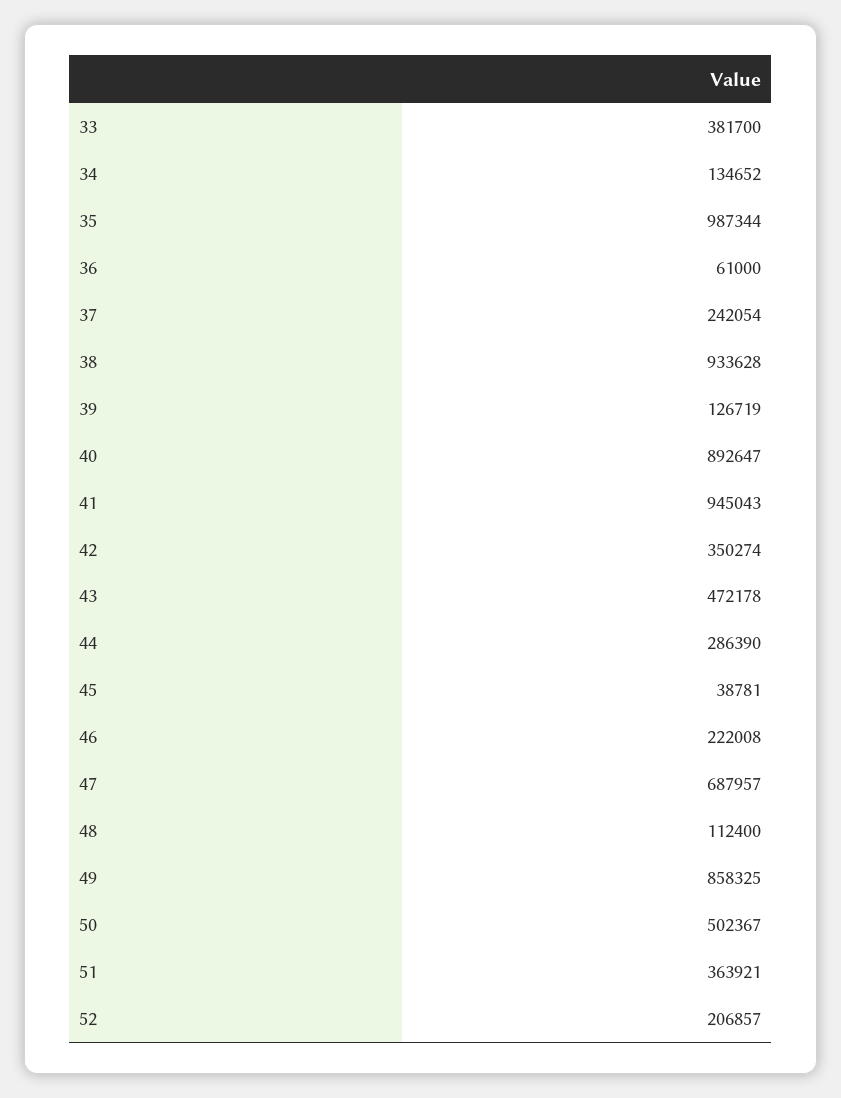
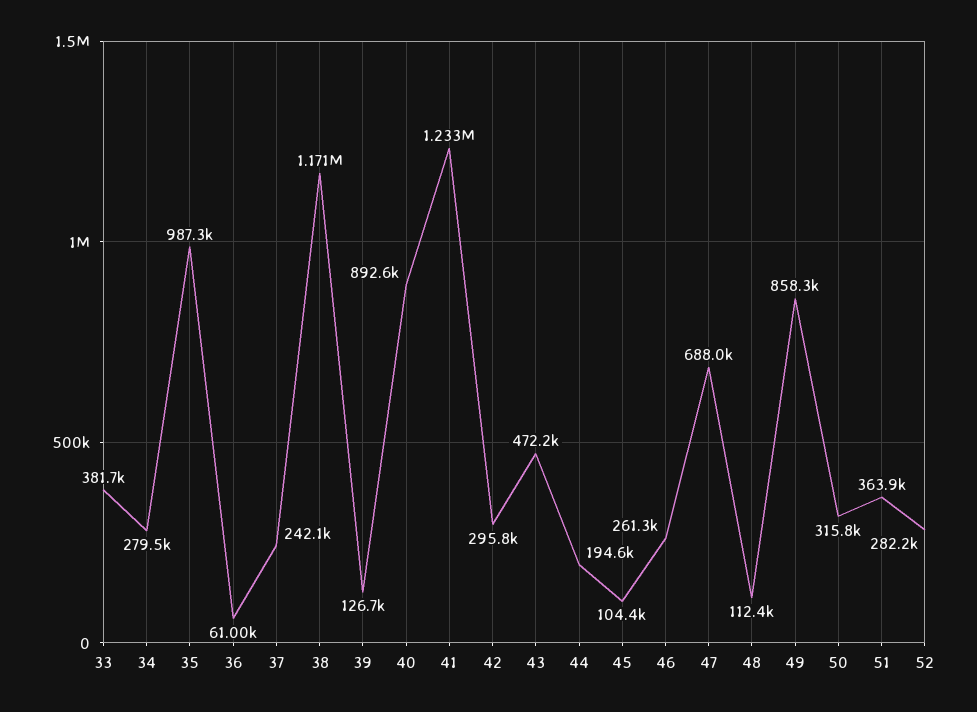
  {
    "33": 381700,
-   "34": 134652,
+   "34": 279500,
    "35": 987344,
    "36": 61000,
    "37": 242054,
-   "38": 933628,
+   "38": 1171000,
    "39": 126719,
    "40": 892647,
-   "41": 945043,
+   "41": 1233000,
-   "42": 350274,
+   "42": 295800,
    "43": 472178,
-   "44": 286390,
+   "44": 194600,
-   "45": 38781,
+   "45": 104400,
-   "46": 222008,
+   "46": 261300,
    "47": 687957,
    "48": 112400,
    "49": 858325,
-   "50": 502367,
+   "50": 315800,
    "51": 363921,
-   "52": 206857
+   "52": 282200
  }

